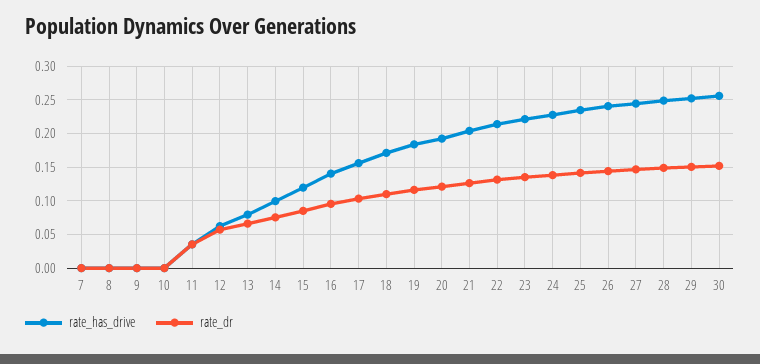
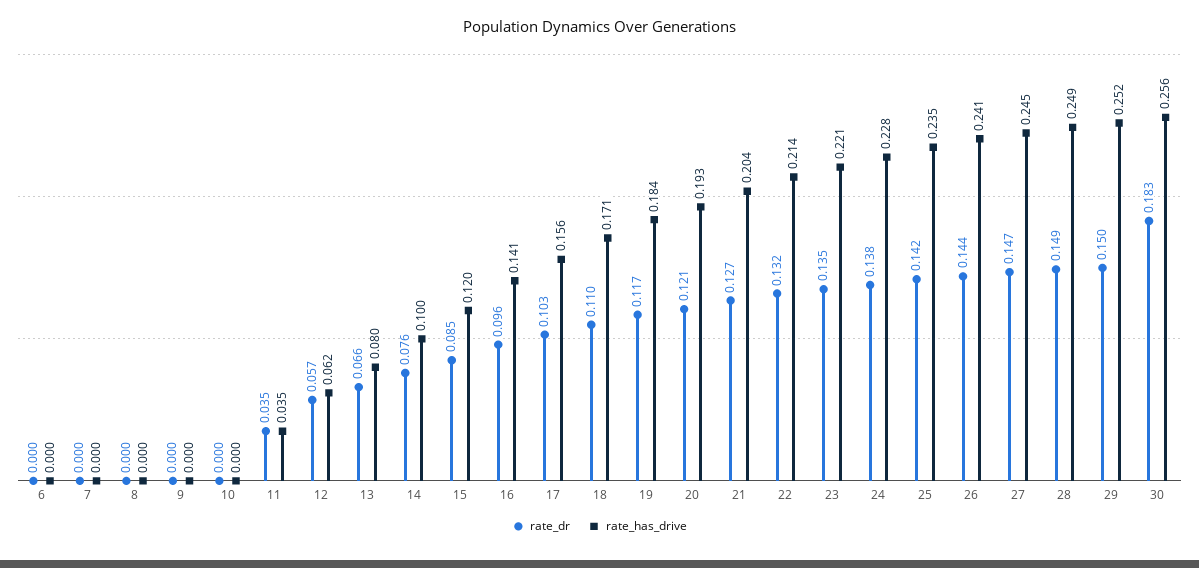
  {
    "rate_has_drive": {
      "7": 0,
      "8": 0,
      "9": 0,
      "10": 0,
      "11": 0.035,
      "12": 0.062,
      "13": 0.08,
      "14": 0.1,
      "15": 0.12,
      "16": 0.141,
      "17": 0.156,
      "18": 0.171,
      "19": 0.184,
      "20": 0.193,
      "21": 0.204,
      "22": 0.214,
      "23": 0.221,
      "24": 0.228,
      "25": 0.235,
      "26": 0.241,
      "27": 0.245,
      "28": 0.249,
      "29": 0.252,
-     "30": 0.256
+     "30": 0.256,
+     "6": 0
    },
    "rate_dr": {
      "7": 0,
      "8": 0,
      "9": 0,
      "10": 0,
      "11": 0.035,
      "12": 0.057,
      "13": 0.066,
      "14": 0.076,
      "15": 0.085,
      "16": 0.096,
      "17": 0.103,
      "18": 0.11,
      "19": 0.117,
      "20": 0.121,
      "21": 0.127,
      "22": 0.132,
      "23": 0.135,
      "24": 0.138,
      "25": 0.142,
      "26": 0.144,
      "27": 0.147,
      "28": 0.149,
      "29": 0.15,
-     "30": 0.15
+     "30": 0.183,
+     "6": 0
    }
  }

